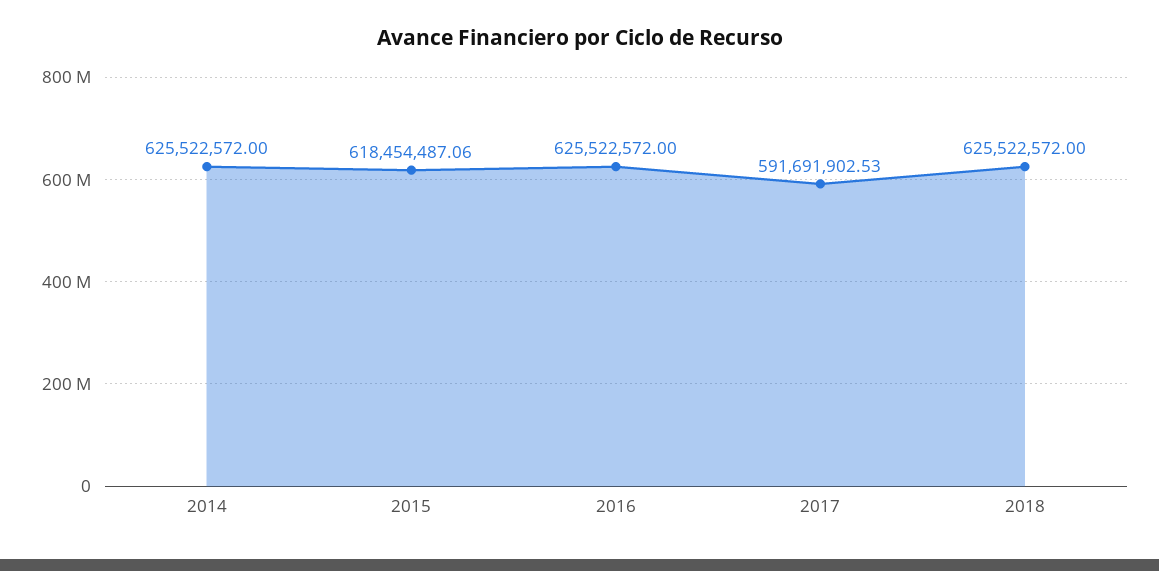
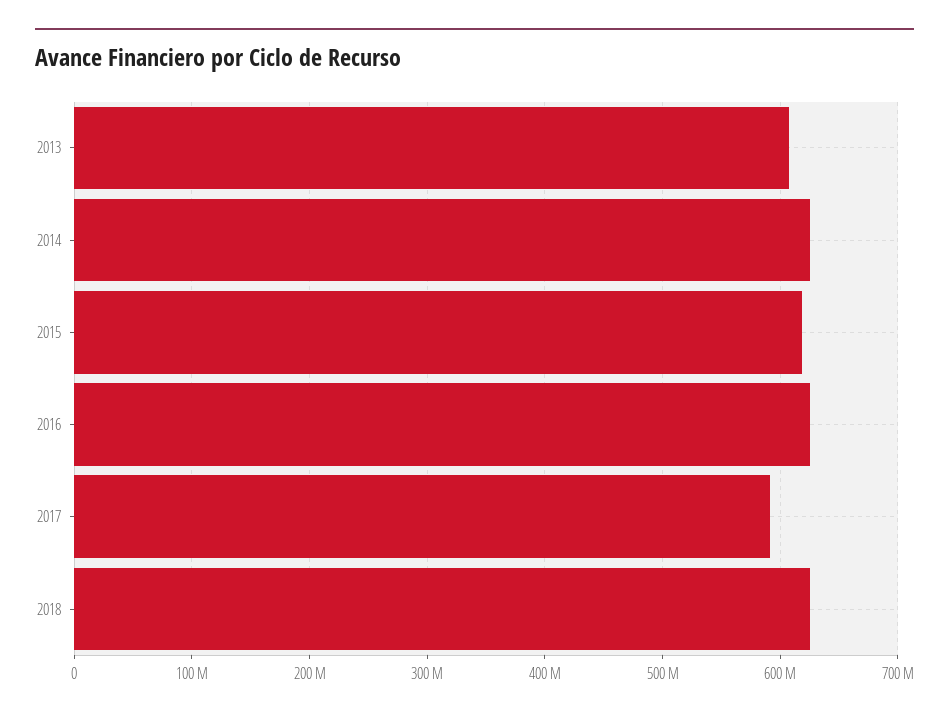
  {
    "2014": 625522572,
    "2015": 618454487.06,
    "2016": 625522572,
    "2017": 591691902.53,
-   "2018": 625522572
+   "2018": 625522572,
+   "2013": 610000000
  }

